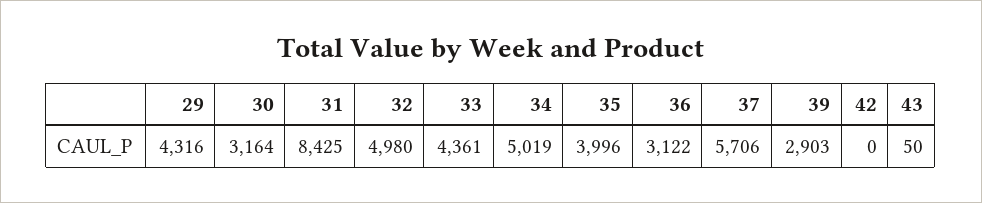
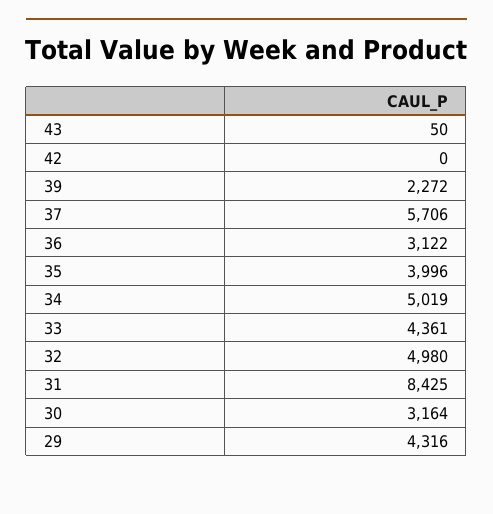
  {
    "29": 4316,
    "30": 3164,
    "31": 8425,
    "32": 4980,
    "33": 4361,
    "34": 5019,
    "35": 3996,
    "36": 3122,
    "37": 5706,
-   "39": 2903,
+   "39": 2272,
    "42": 0,
    "43": 50
  }

